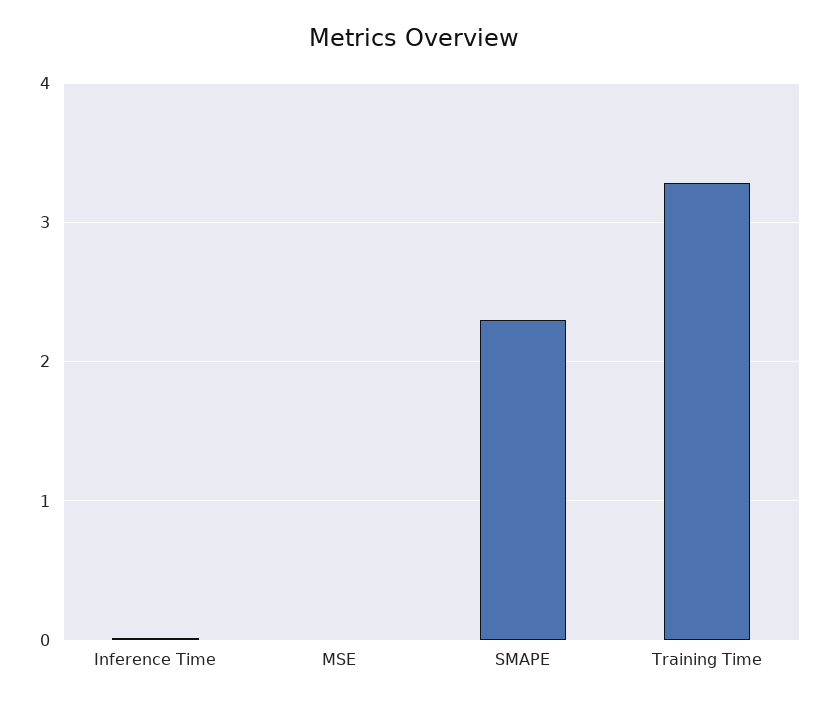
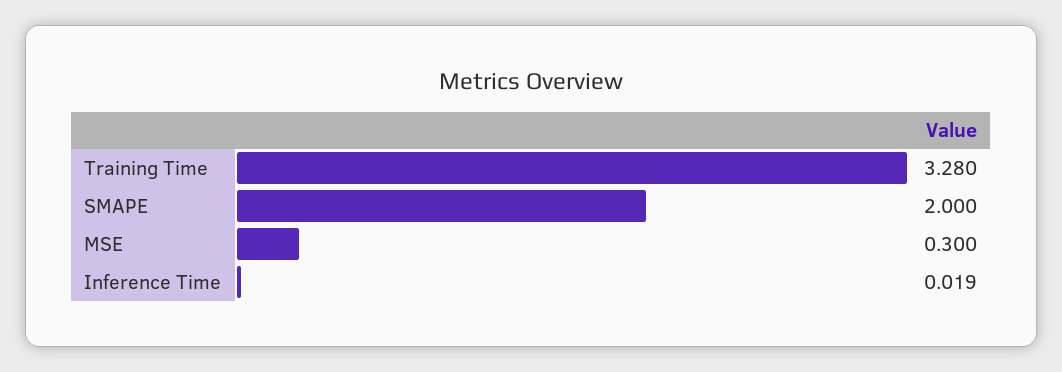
  {
    "Inference Time": 0.019,
-   "MSE": 0,
+   "MSE": 0.3,
-   "SMAPE": 2.3,
+   "SMAPE": 2,
    "Training Time": 3.28
  }

